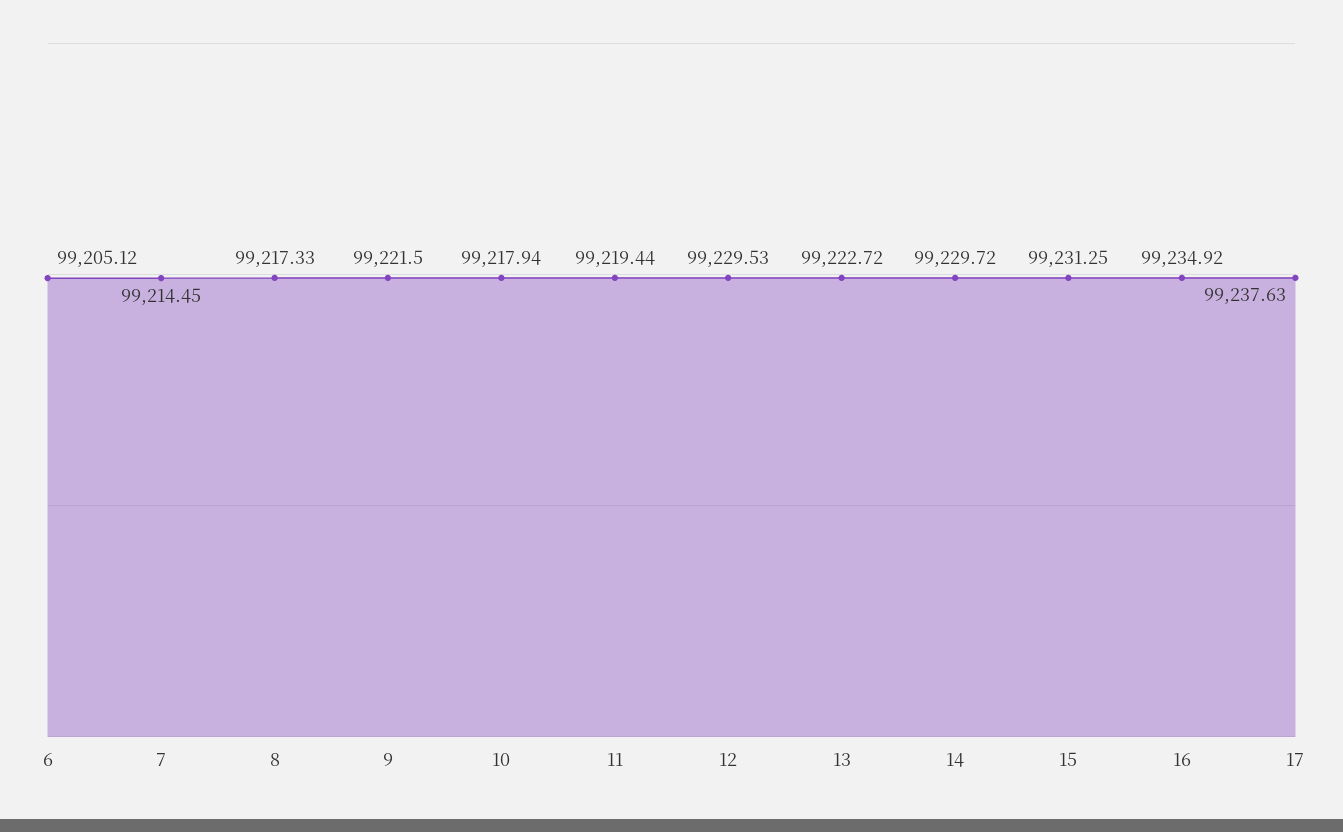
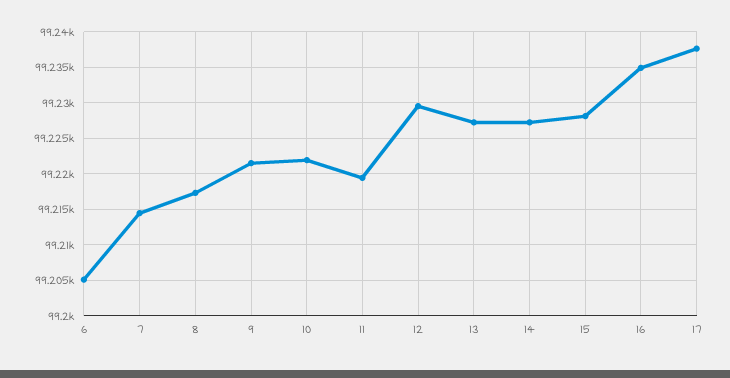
  {
    "6": 99205.12,
    "7": 99214.45,
    "8": 99217.33,
    "9": 99221.5,
-   "10": 99217.94,
+   "10": 99222,
    "11": 99219.44,
    "12": 99229.53,
-   "13": 99222.72,
+   "13": 99227,
-   "14": 99229.72,
+   "14": 99227,
-   "15": 99231.25,
+   "15": 99228,
    "16": 99234.92,
    "17": 99237.63
  }

